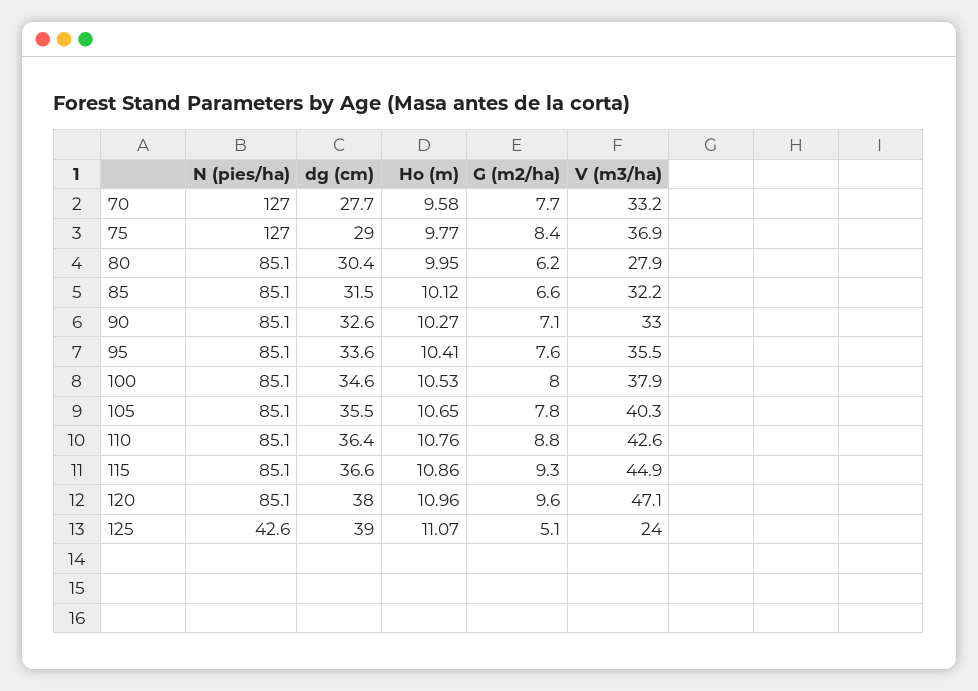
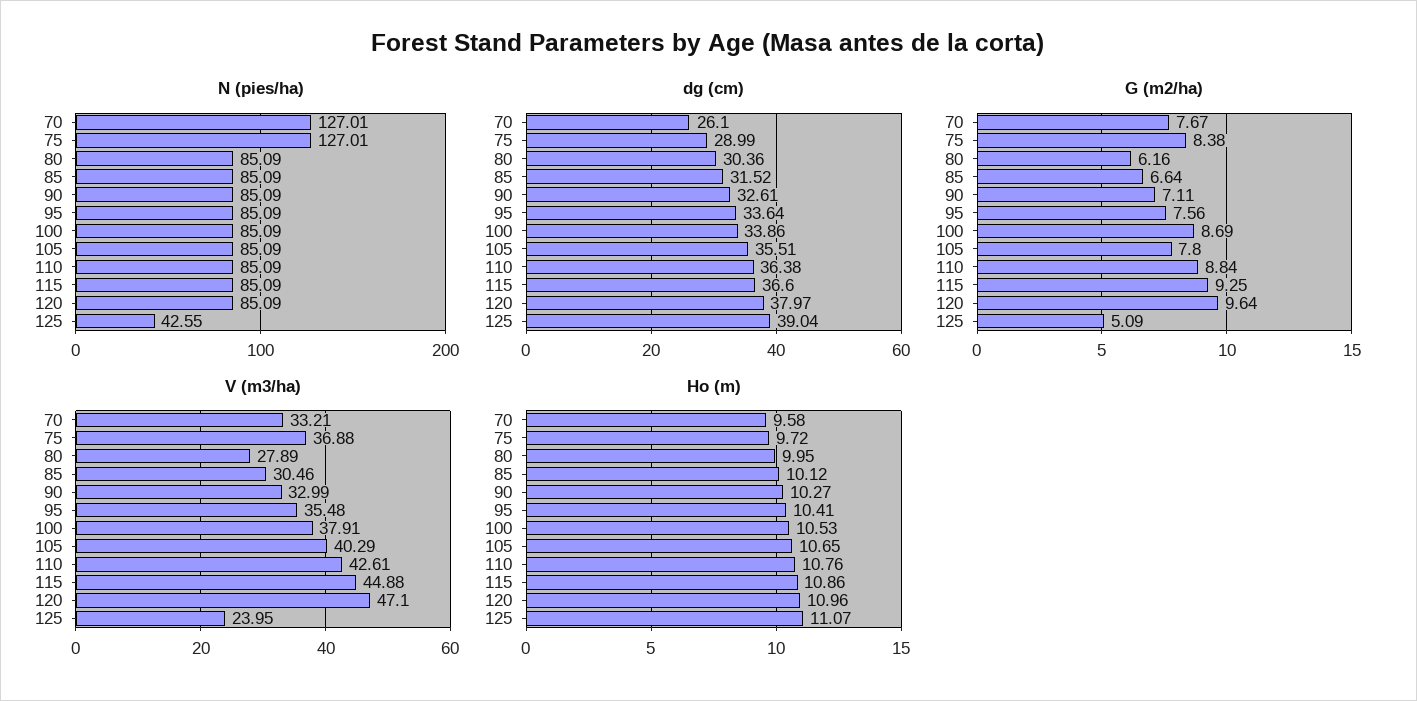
  {
    "N (pies/ha)": {
      "70": 127.01,
      "75": 127.01,
      "80": 85.09,
      "85": 85.09,
      "90": 85.09,
      "95": 85.09,
      "100": 85.09,
      "105": 85.09,
      "110": 85.09,
      "115": 85.09,
      "120": 85.09,
      "125": 42.55
    },
    "dg (cm)": {
-     "70": 27.7,
+     "70": 26.1,
      "75": 28.99,
      "80": 30.36,
      "85": 31.52,
      "90": 32.61,
      "95": 33.64,
-     "100": 34.6,
+     "100": 33.86,
      "105": 35.51,
      "110": 36.38,
      "115": 36.6,
      "120": 37.97,
      "125": 39.04
    },
    "Ho (m)": {
      "70": 9.58,
-     "75": 9.77,
+     "75": 9.72,
      "80": 9.95,
      "85": 10.12,
      "90": 10.27,
      "95": 10.41,
      "100": 10.53,
      "105": 10.65,
      "110": 10.76,
      "115": 10.86,
      "120": 10.96,
      "125": 11.07
    },
    "G (m2/ha)": {
      "70": 7.67,
      "75": 8.38,
      "80": 6.16,
      "85": 6.64,
      "90": 7.11,
      "95": 7.56,
-     "100": 8,
+     "100": 8.69,
      "105": 7.8,
      "110": 8.84,
      "115": 9.25,
      "120": 9.64,
      "125": 5.09
    },
    "V (m3/ha)": {
      "70": 33.21,
      "75": 36.88,
      "80": 27.89,
-     "85": 32.2,
+     "85": 30.46,
      "90": 32.99,
      "95": 35.48,
      "100": 37.91,
      "105": 40.29,
      "110": 42.61,
      "115": 44.88,
      "120": 47.1,
      "125": 23.95
    }
  }

